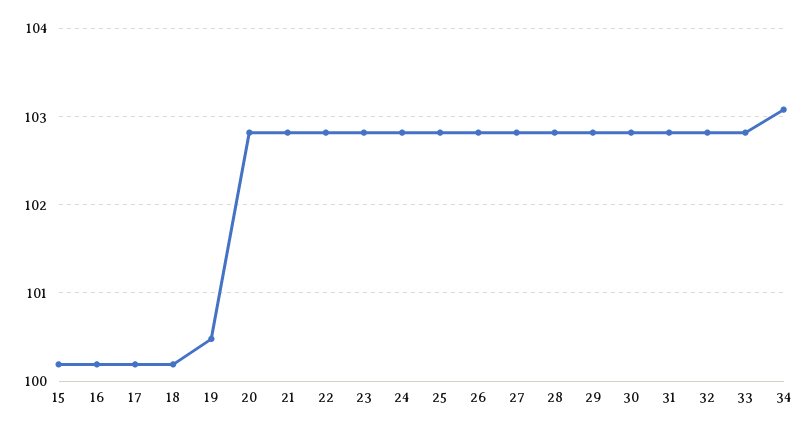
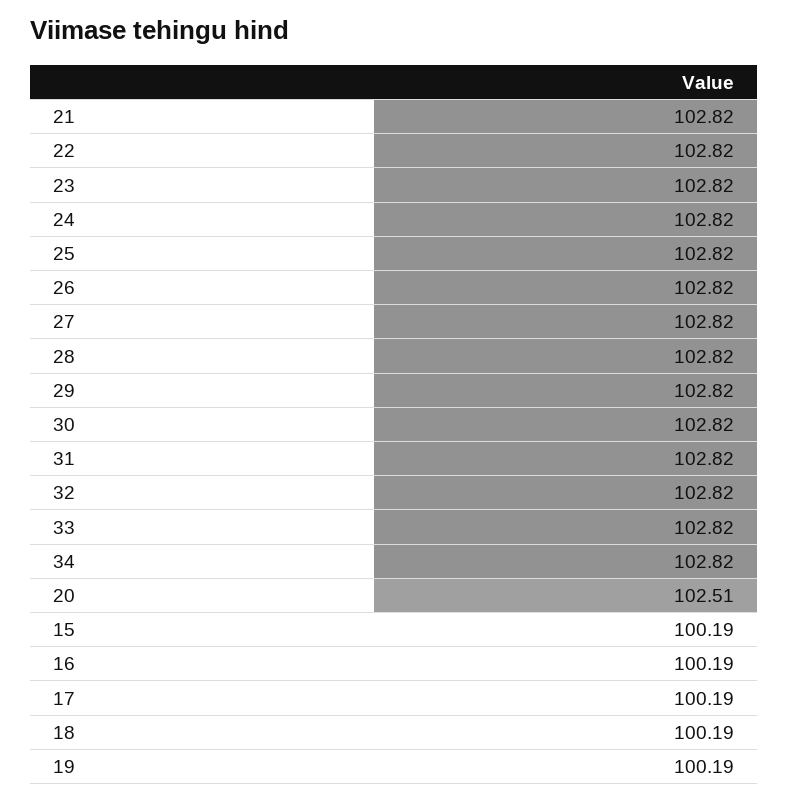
  {
    "15": 100.19,
    "16": 100.19,
    "17": 100.19,
    "18": 100.19,
-   "19": 100.5,
+   "19": 100.19,
-   "20": 102.8,
+   "20": 102.51,
    "21": 102.82,
    "22": 102.82,
    "23": 102.82,
    "24": 102.82,
    "25": 102.82,
    "26": 102.82,
    "27": 102.82,
    "28": 102.82,
    "29": 102.82,
    "30": 102.82,
    "31": 102.82,
    "32": 102.82,
    "33": 102.82,
-   "34": 103.1
+   "34": 102.82
  }

